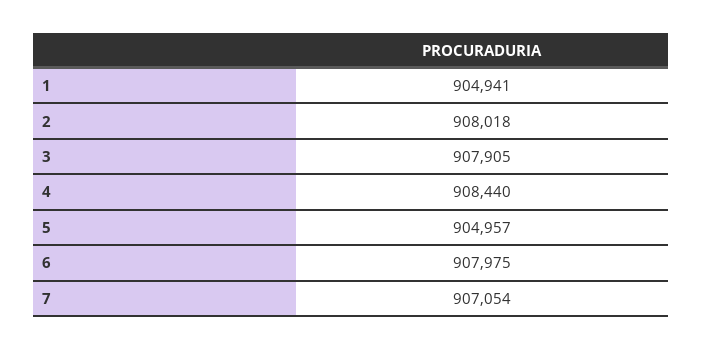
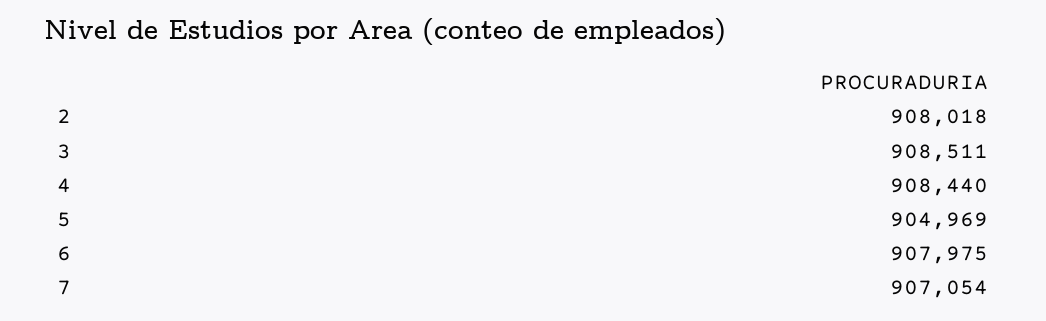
  {
-   "1": 904941,
    "2": 908018,
-   "3": 907905,
+   "3": 908511,
    "4": 908440,
-   "5": 904957,
+   "5": 904969,
    "6": 907975,
    "7": 907054
  }

